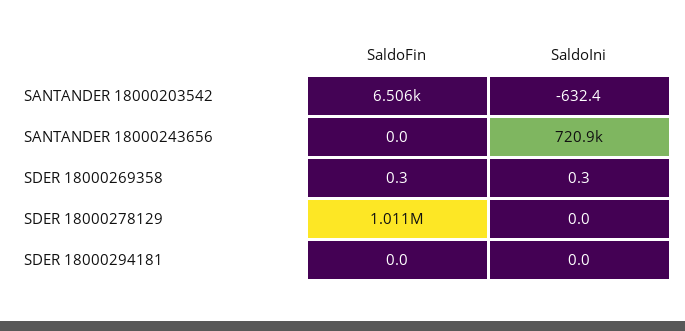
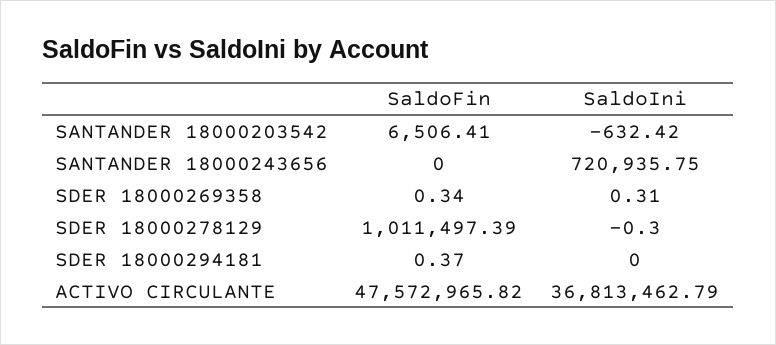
  {
    "SaldoFin": {
      "SANTANDER 18000203542": 6506.41,
      "SANTANDER 18000243656": 0,
      "SDER 18000269358": 0.34,
      "SDER 18000278129": 1011497.39,
-     "SDER 18000294181": 0
+     "SDER 18000294181": 0.37,
+     "ACTIVO CIRCULANTE": 47572965.82
    },
    "SaldoIni": {
      "SANTANDER 18000203542": -632.42,
      "SANTANDER 18000243656": 720935.75,
      "SDER 18000269358": 0.31,
-     "SDER 18000278129": 0,
+     "SDER 18000278129": -0.3,
-     "SDER 18000294181": 0
+     "SDER 18000294181": 0,
+     "ACTIVO CIRCULANTE": 36813462.79
    }
  }

